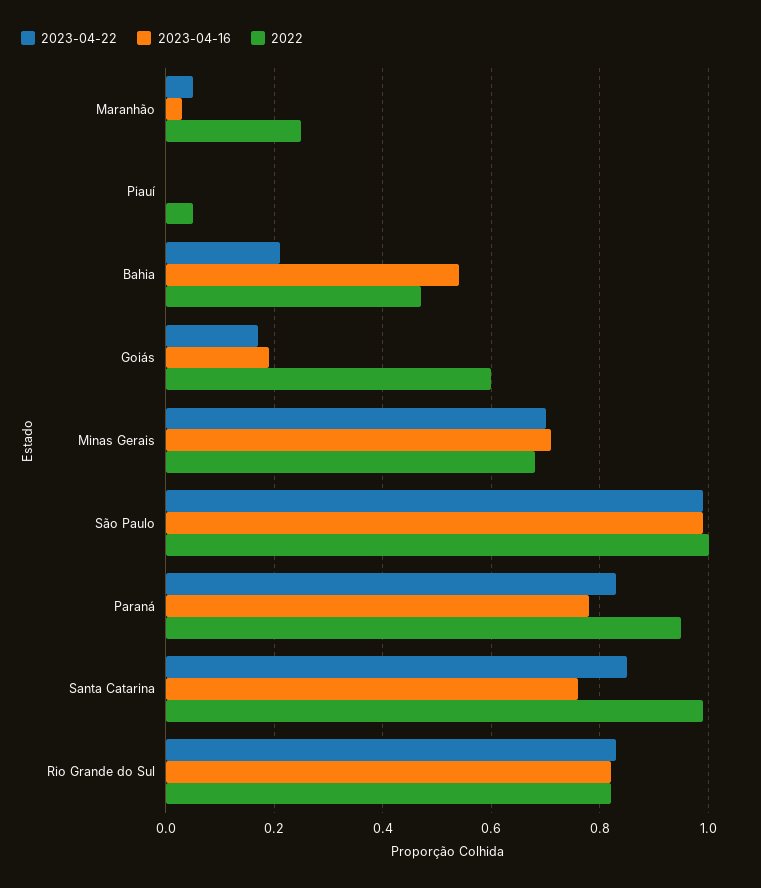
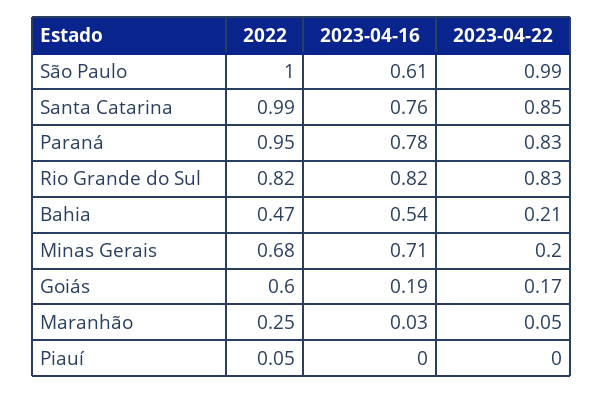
  {
    "2023-04-22": {
      "Maranhão": 0.05,
      "Piauí": 0,
      "Bahia": 0.21,
      "Goiás": 0.17,
-     "Minas Gerais": 0.7,
+     "Minas Gerais": 0.2,
      "São Paulo": 0.99,
      "Paraná": 0.83,
      "Santa Catarina": 0.85,
      "Rio Grande do Sul": 0.83
    },
    "2023-04-16": {
      "Maranhão": 0.03,
      "Piauí": 0,
      "Bahia": 0.54,
      "Goiás": 0.19,
      "Minas Gerais": 0.71,
-     "São Paulo": 1,
+     "São Paulo": 0.61,
      "Paraná": 0.78,
      "Santa Catarina": 0.76,
      "Rio Grande do Sul": 0.82
    },
    "2022": {
      "Maranhão": 0.25,
      "Piauí": 0.05,
      "Bahia": 0.47,
      "Goiás": 0.6,
      "Minas Gerais": 0.68,
      "São Paulo": 1,
      "Paraná": 0.95,
      "Santa Catarina": 0.99,
      "Rio Grande do Sul": 0.82
    }
  }

